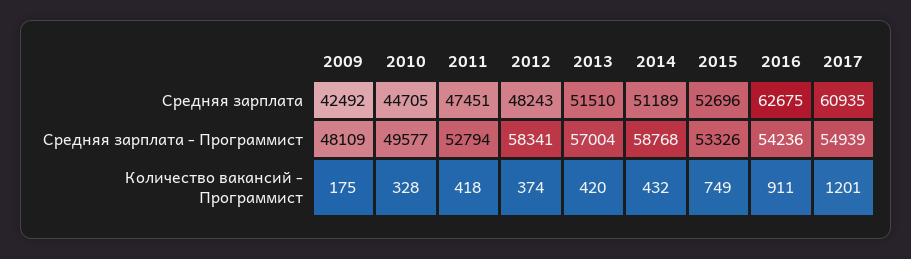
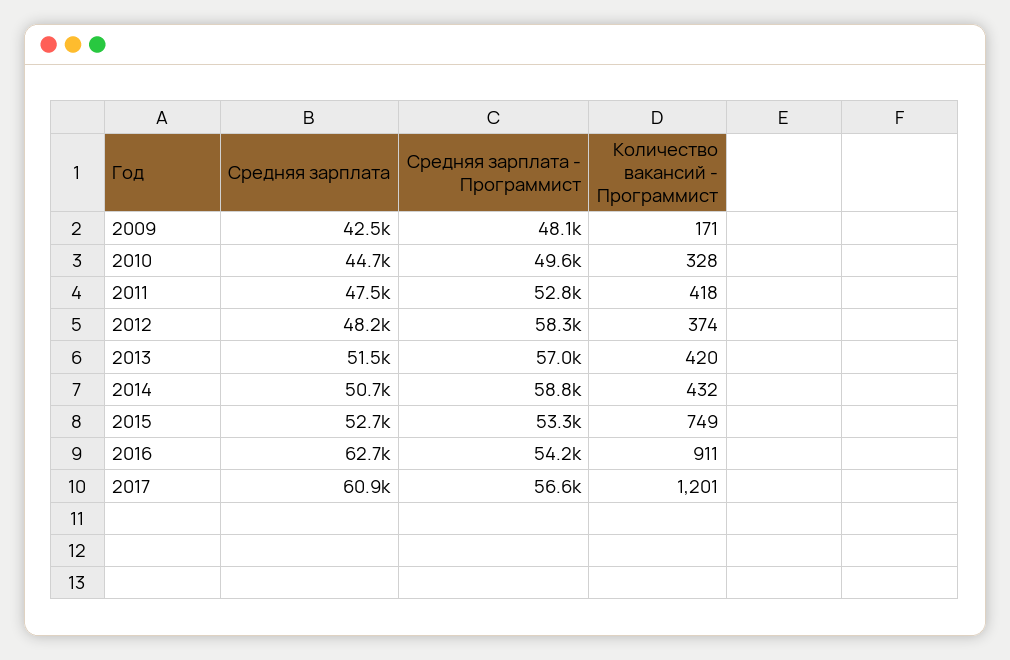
  {
    "2009": {
      "Средняя зарплата": 42492,
      "Средняя зарплата - Программист": 48109,
-     "Количество вакансий - Программист": 175
+     "Количество вакансий - Программист": 171
    },
    "2010": {
      "Средняя зарплата": 44705,
      "Средняя зарплата - Программист": 49577,
      "Количество вакансий - Программист": 328
    },
    "2011": {
      "Средняя зарплата": 47451,
      "Средняя зарплата - Программист": 52794,
      "Количество вакансий - Программист": 418
    },
    "2012": {
      "Средняя зарплата": 48243,
      "Средняя зарплата - Программист": 58341,
      "Количество вакансий - Программист": 374
    },
    "2013": {
      "Средняя зарплата": 51510,
      "Средняя зарплата - Программист": 57004,
      "Количество вакансий - Программист": 420
    },
    "2014": {
-     "Средняя зарплата": 51189,
+     "Средняя зарплата": 50700,
      "Средняя зарплата - Программист": 58768,
      "Количество вакансий - Программист": 432
    },
    "2015": {
      "Средняя зарплата": 52696,
      "Средняя зарплата - Программист": 53326,
      "Количество вакансий - Программист": 749
    },
    "2016": {
      "Средняя зарплата": 62675,
      "Средняя зарплата - Программист": 54236,
      "Количество вакансий - Программист": 911
    },
    "2017": {
      "Средняя зарплата": 60935,
-     "Средняя зарплата - Программист": 54939,
+     "Средняя зарплата - Программист": 56600,
      "Количество вакансий - Программист": 1201
    }
  }

